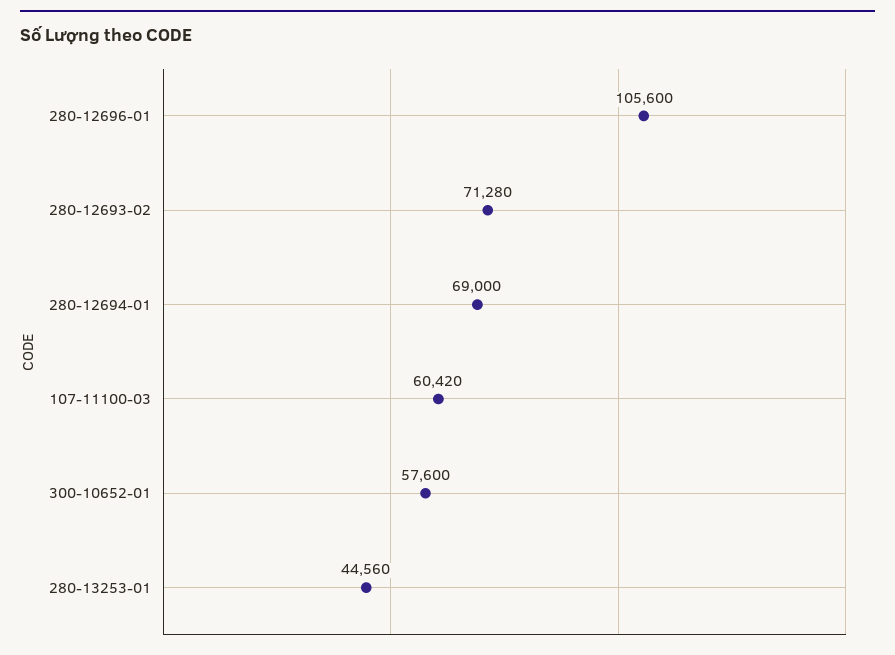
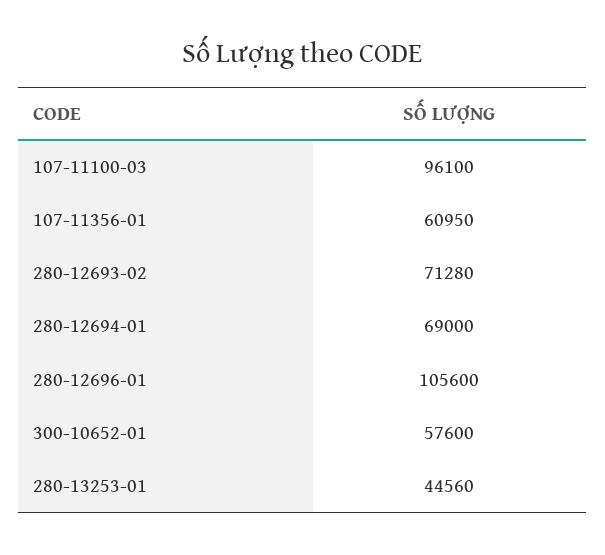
  {
    "280-12696-01": 105600,
    "280-12693-02": 71280,
    "280-12694-01": 69000,
-   "107-11100-03": 60420,
+   "107-11100-03": 96100,
    "300-10652-01": 57600,
-   "280-13253-01": 44560
+   "280-13253-01": 44560,
+   "107-11356-01": 60950
  }

